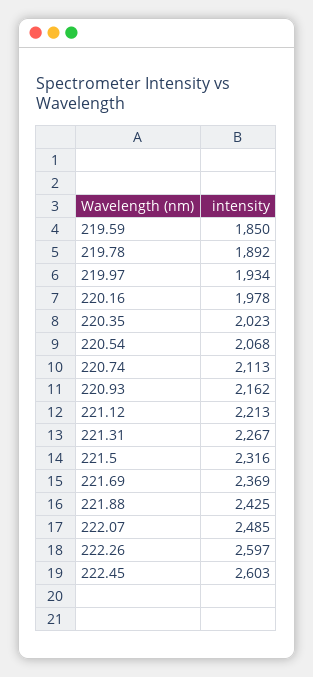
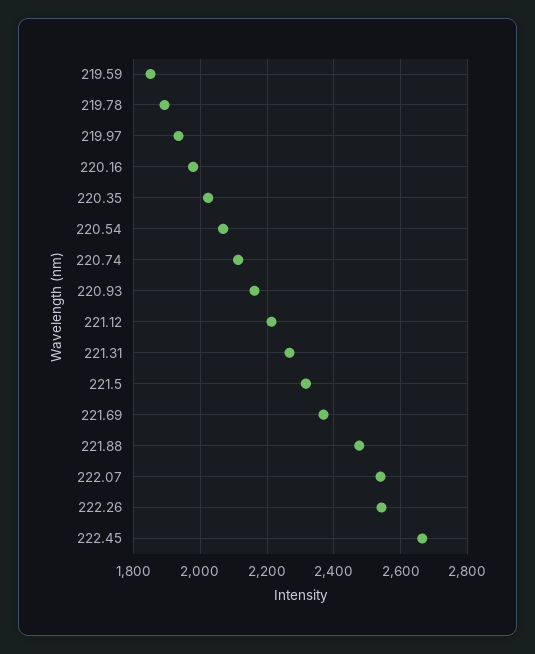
  {
    "219.59": 1850,
    "219.78": 1892,
    "219.97": 1934,
    "220.16": 1978,
    "220.35": 2023,
    "220.54": 2068,
    "220.74": 2113,
    "220.93": 2162,
    "221.12": 2213,
    "221.31": 2267,
    "221.5": 2316,
    "221.69": 2369,
-   "221.88": 2425,
+   "221.88": 2480,
-   "222.07": 2485,
+   "222.07": 2540,
-   "222.26": 2597,
+   "222.26": 2540,
-   "222.45": 2603
+   "222.45": 2660
  }

